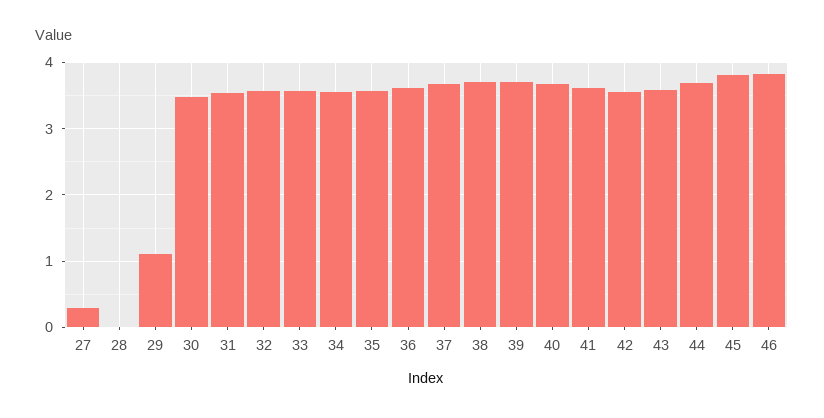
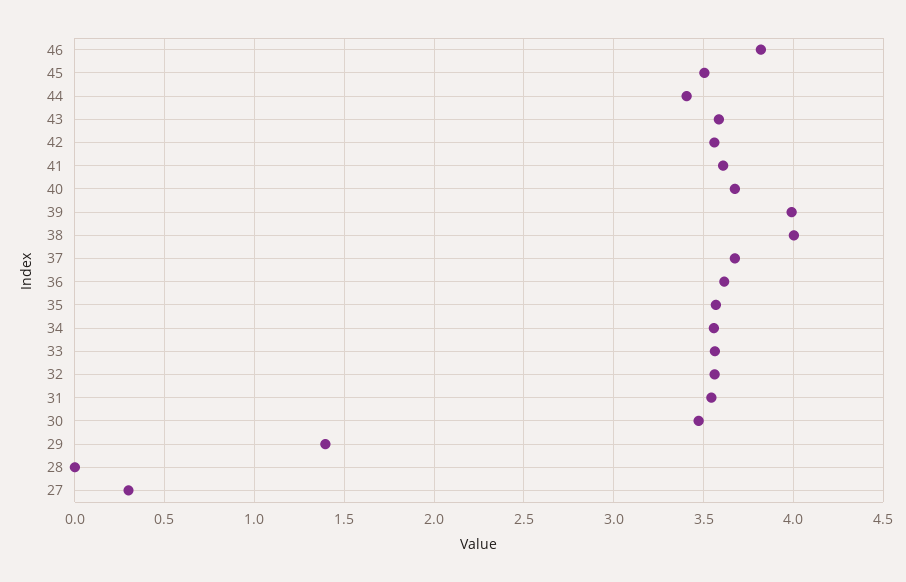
  {
    "27": 0.3,
    "28": 0,
-   "29": 1.1,
+   "29": 1.4,
    "30": 3.45,
    "31": 3.55,
    "32": 3.55,
    "33": 3.55,
    "34": 3.55,
    "35": 3.55,
    "36": 3.6,
    "37": 3.65,
-   "38": 3.7,
+   "38": 4,
-   "39": 3.7,
+   "39": 4,
    "40": 3.65,
    "41": 3.6,
    "42": 3.55,
    "43": 3.6,
-   "44": 3.7,
+   "44": 3.4,
-   "45": 3.8,
+   "45": 3.5,
    "46": 3.8
  }

